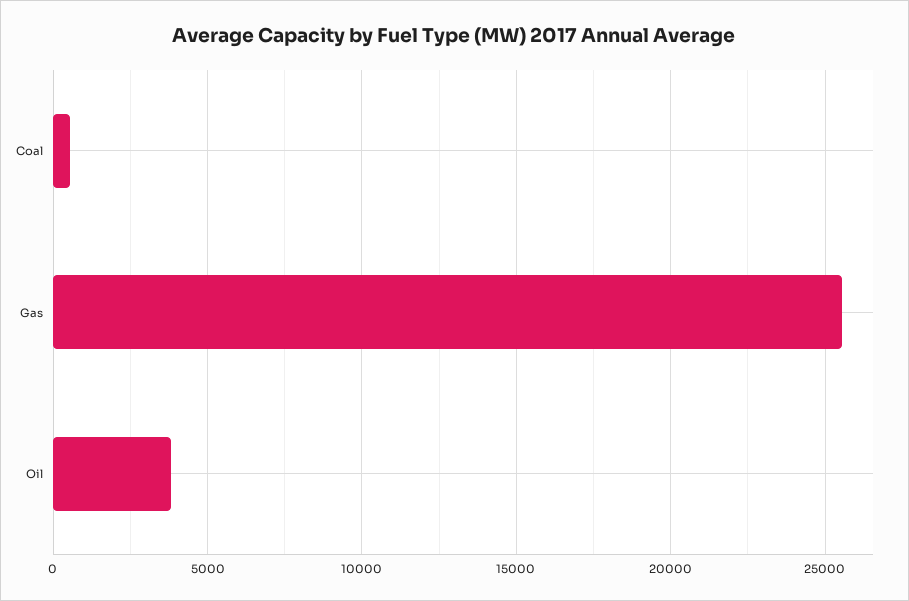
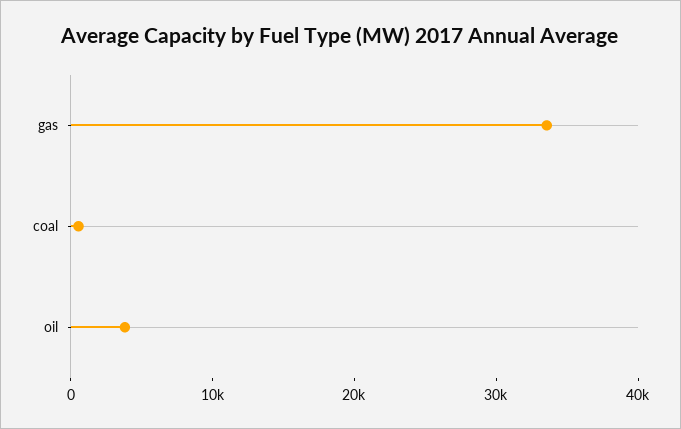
  {
    "Coal": 500,
-   "Gas": 25500,
+   "Gas": 34000,
    "Oil": 4000
  }

